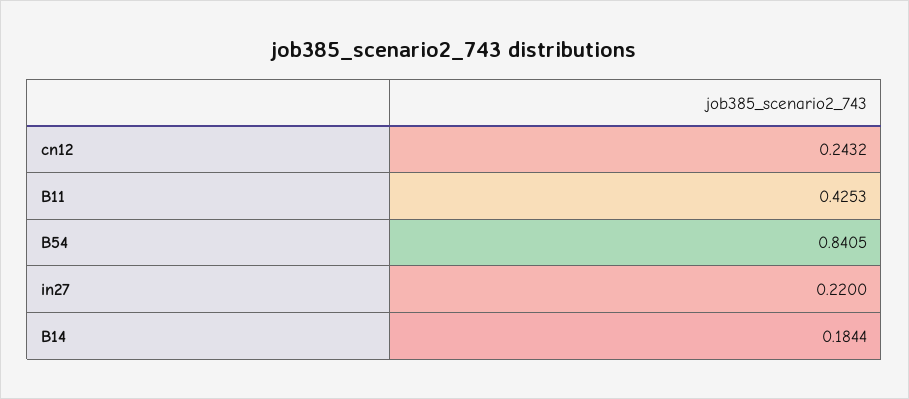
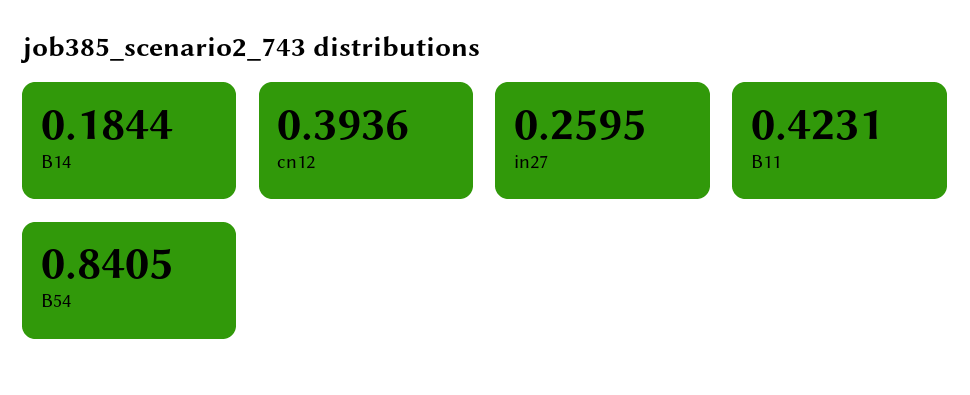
  {
-   "cn12": 0.2432,
+   "cn12": 0.3936,
-   "B11": 0.4253,
+   "B11": 0.4231,
    "B54": 0.8405,
-   "in27": 0.22,
+   "in27": 0.2595,
    "B14": 0.1844
  }

